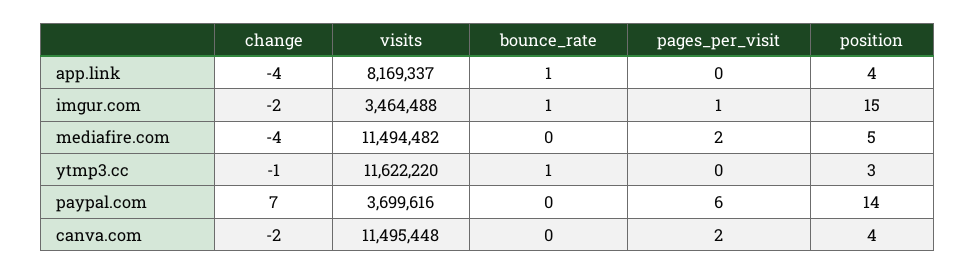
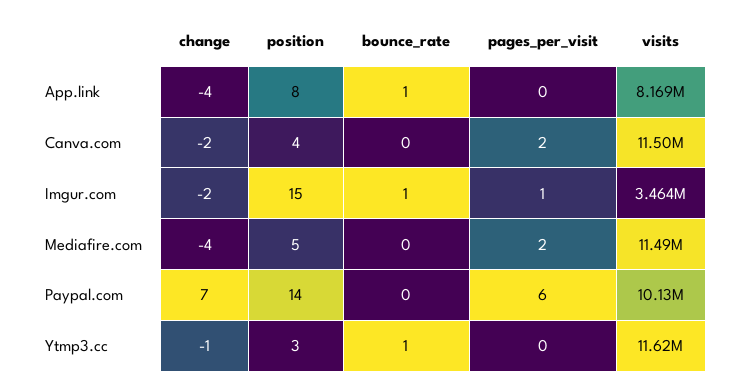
  {
    "change": {
      "app.link": -4,
      "imgur.com": -2,
      "mediafire.com": -4,
      "ytmp3.cc": -1,
      "paypal.com": 7,
      "canva.com": -2
    },
    "visits": {
      "app.link": 8169337,
      "imgur.com": 3464488,
      "mediafire.com": 11494482,
      "ytmp3.cc": 11622220,
-     "paypal.com": 3699616,
+     "paypal.com": 10130000,
      "canva.com": 11495448
    },
    "bounce_rate": {
      "app.link": 1,
      "imgur.com": 1,
      "mediafire.com": 0,
      "ytmp3.cc": 1,
      "paypal.com": 0,
      "canva.com": 0
    },
    "pages_per_visit": {
      "app.link": 0,
      "imgur.com": 1,
      "mediafire.com": 2,
      "ytmp3.cc": 0,
      "paypal.com": 6,
      "canva.com": 2
    },
    "position": {
-     "app.link": 4,
+     "app.link": 8,
      "imgur.com": 15,
      "mediafire.com": 5,
      "ytmp3.cc": 3,
      "paypal.com": 14,
      "canva.com": 4
    }
  }

